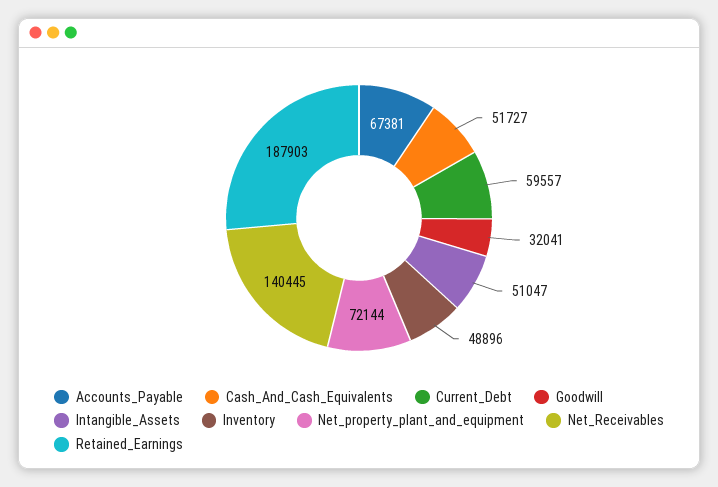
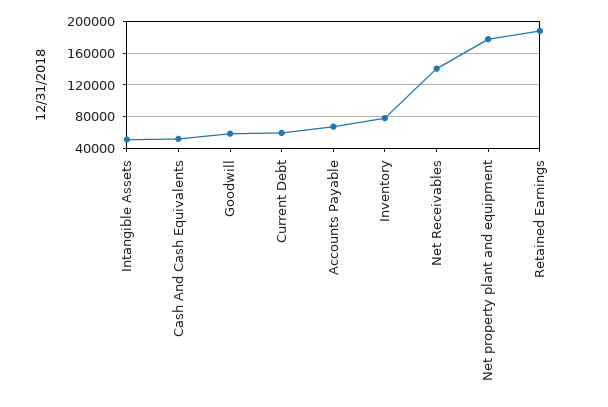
  {
    "Accounts_Payable": 67381,
    "Cash_And_Cash_Equivalents": 51727,
    "Current_Debt": 59557,
-   "Goodwill": 32041,
+   "Goodwill": 60000,
    "Intangible_Assets": 51047,
-   "Inventory": 48896,
+   "Inventory": 80000,
-   "Net_property_plant_and_equipment": 72144,
+   "Net_property_plant_and_equipment": 180000,
    "Net_Receivables": 140445,
    "Retained_Earnings": 187903
  }

